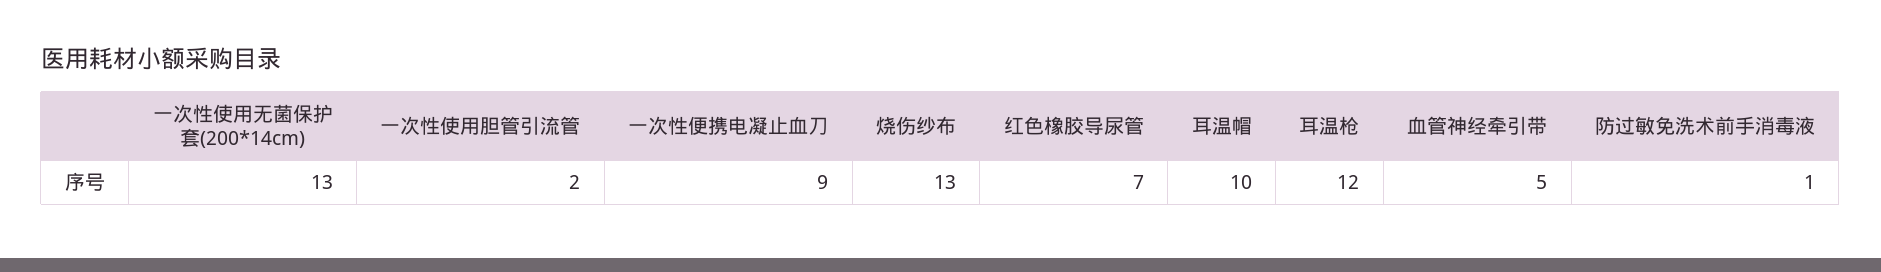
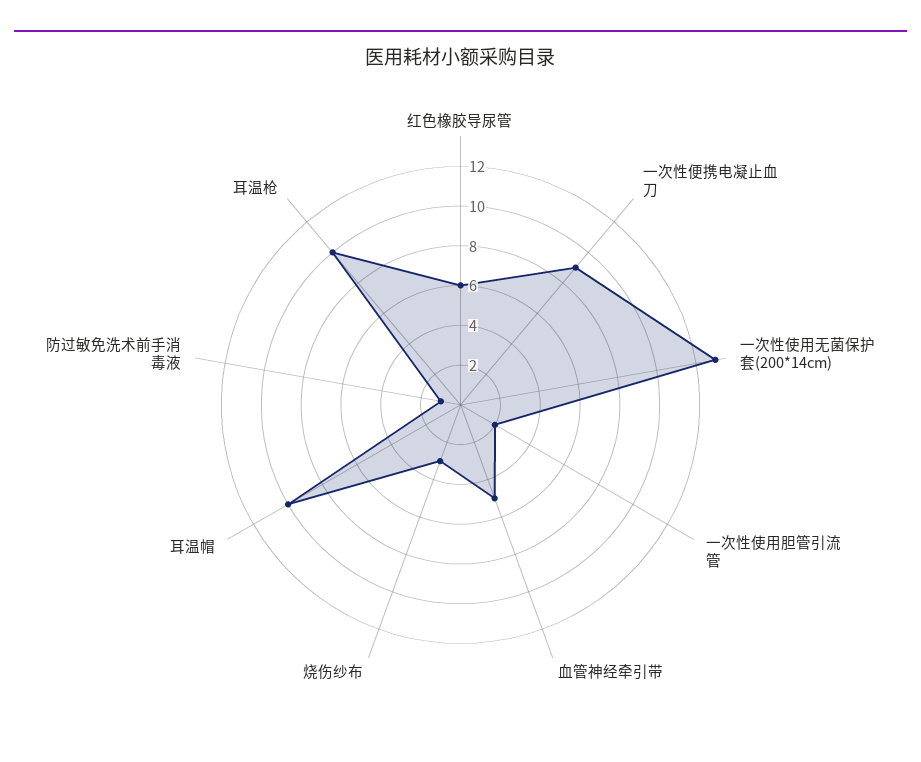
  {
    "一次性使用无菌保护套(200*14cm)": 13,
    "一次性使用胆管引流管": 2,
    "一次性便携电凝止血刀": 9,
-   "烧伤纱布": 13,
+   "烧伤纱布": 3,
-   "红色橡胶导尿管": 7,
+   "红色橡胶导尿管": 6,
    "耳温帽": 10,
-   "耳温枪": 12,
+   "耳温枪": 10,
    "血管神经牵引带": 5,
    "防过敏免洗术前手消毒液": 1
  }

